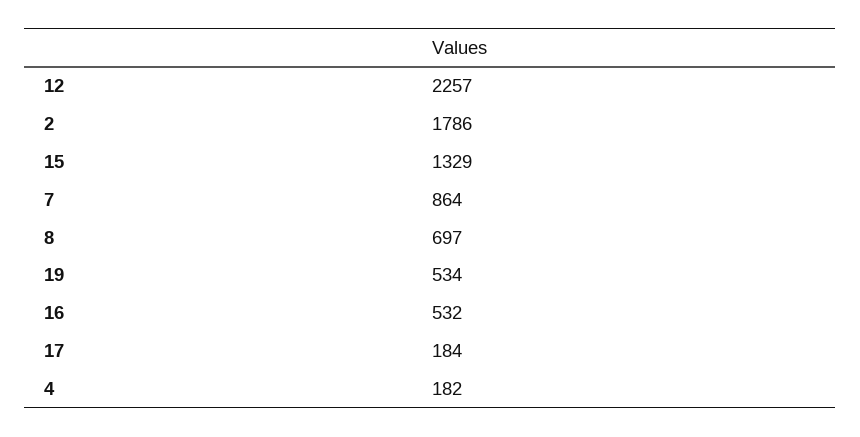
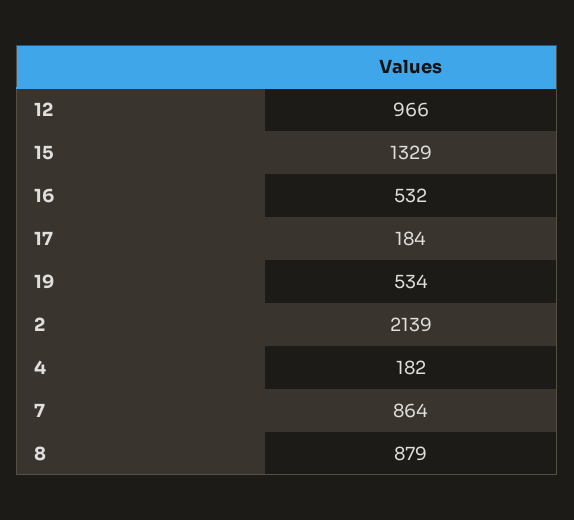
  {
-   "12": 2257,
+   "12": 966,
-   "2": 1786,
+   "2": 2139,
    "15": 1329,
    "7": 864,
-   "8": 697,
+   "8": 879,
    "19": 534,
    "16": 532,
    "17": 184,
    "4": 182
  }

